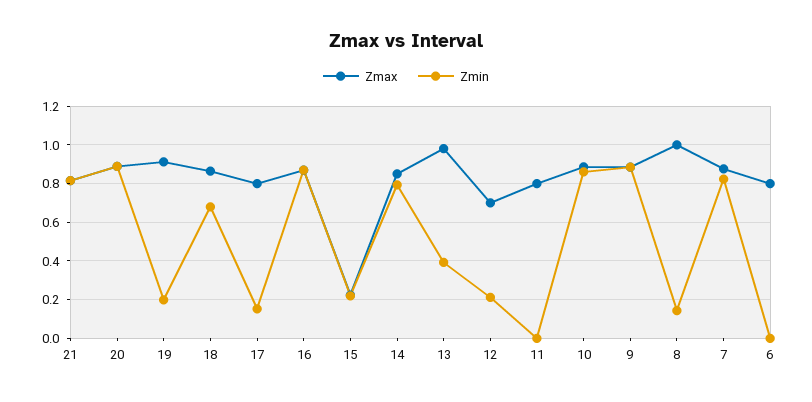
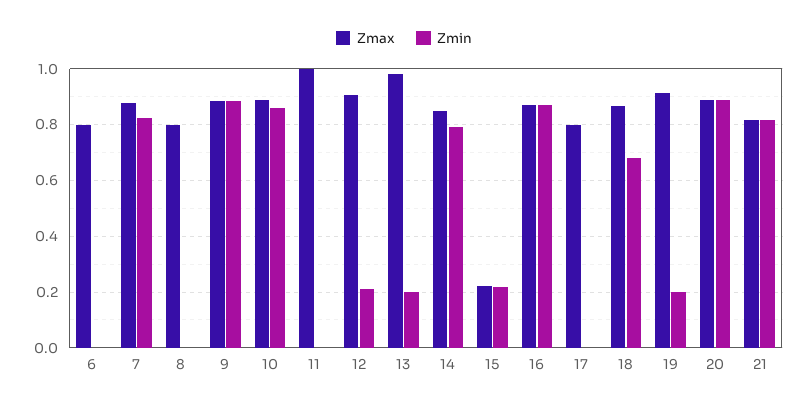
  {
    "Zmax": {
      "21": 0.825,
      "20": 0.9,
      "19": 0.925,
      "18": 0.875,
      "17": 0.8,
      "16": 0.875,
      "15": 0.225,
      "14": 0.85,
      "13": 0.975,
-     "12": 0.7,
+     "12": 0.9,
-     "11": 0.8,
+     "11": 1,
      "10": 0.875,
      "9": 0.875,
-     "8": 1,
+     "8": 0.8,
      "7": 0.875,
      "6": 0.8
    },
    "Zmin": {
      "21": 0.825,
      "20": 0.9,
      "19": 0.2,
      "18": 0.675,
-     "17": 0.15,
+     "17": 0,
      "16": 0.875,
      "15": 0.225,
      "14": 0.8,
-     "13": 0.4,
+     "13": 0.2,
      "12": 0.2,
      "11": 0,
      "10": 0.85,
      "9": 0.875,
-     "8": 0.15,
+     "8": 0,
      "7": 0.825,
      "6": 0
    }
  }

